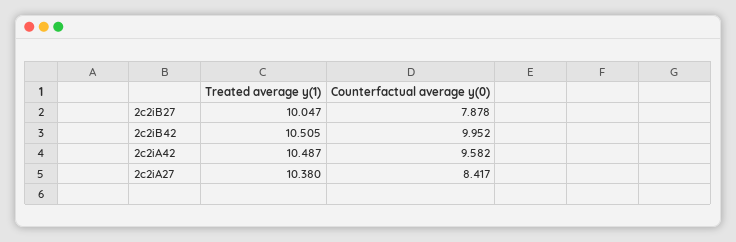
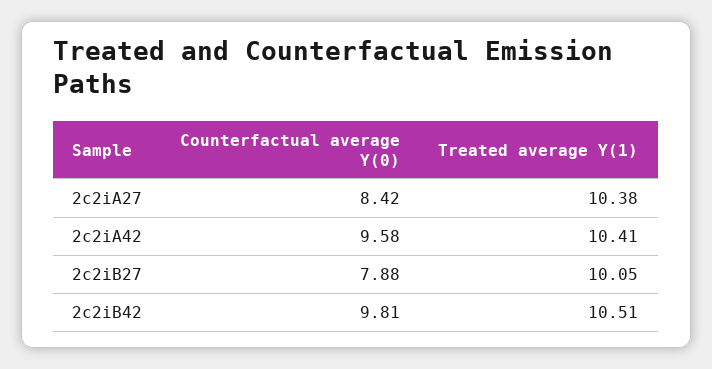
  {
    "Treated average y(1)": {
      "2c2iB27": 10.047,
      "2c2iB42": 10.505,
-     "2c2iA42": 10.487,
+     "2c2iA42": 10.41,
      "2c2iA27": 10.38
    },
    "Counterfactual average y(0)": {
      "2c2iB27": 7.878,
-     "2c2iB42": 9.952,
+     "2c2iB42": 9.81,
      "2c2iA42": 9.582,
      "2c2iA27": 8.417
    }
  }

